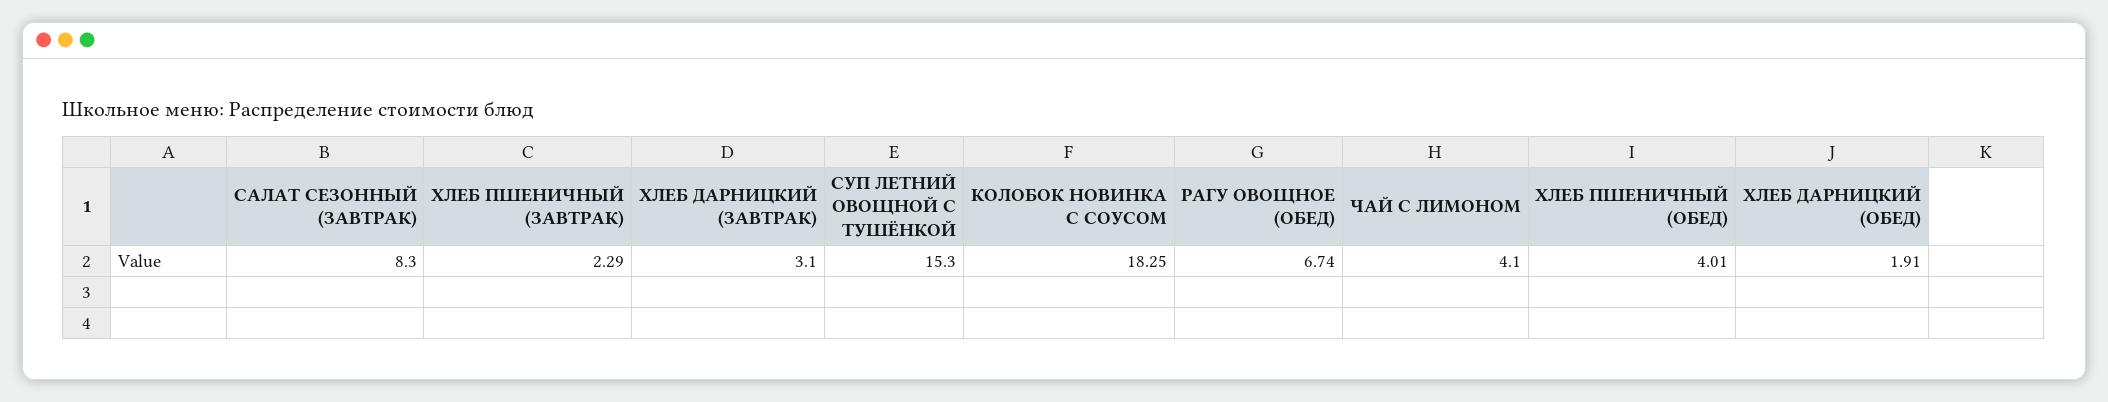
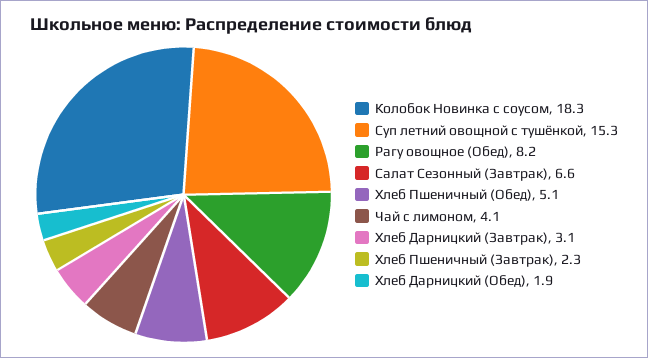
  {
-   "САЛАТ СЕЗОННЫЙ (ЗАВТРАК)": 8.3,
+   "САЛАТ СЕЗОННЫЙ (ЗАВТРАК)": 6.6,
    "ХЛЕБ ПШЕНИЧНЫЙ (ЗАВТРАК)": 2.29,
    "ХЛЕБ ДАРНИЦКИЙ (ЗАВТРАК)": 3.1,
    "СУП ЛЕТНИЙ ОВОЩНОЙ С ТУШЁНКОЙ": 15.3,
    "КОЛОБОК НОВИНКА С СОУСОМ": 18.25,
-   "РАГУ ОВОЩНОЕ (ОБЕД)": 6.74,
+   "РАГУ ОВОЩНОЕ (ОБЕД)": 8.2,
    "ЧАЙ С ЛИМОНОМ": 4.1,
-   "ХЛЕБ ПШЕНИЧНЫЙ (ОБЕД)": 4.01,
+   "ХЛЕБ ПШЕНИЧНЫЙ (ОБЕД)": 5.1,
    "ХЛЕБ ДАРНИЦКИЙ (ОБЕД)": 1.91
  }

